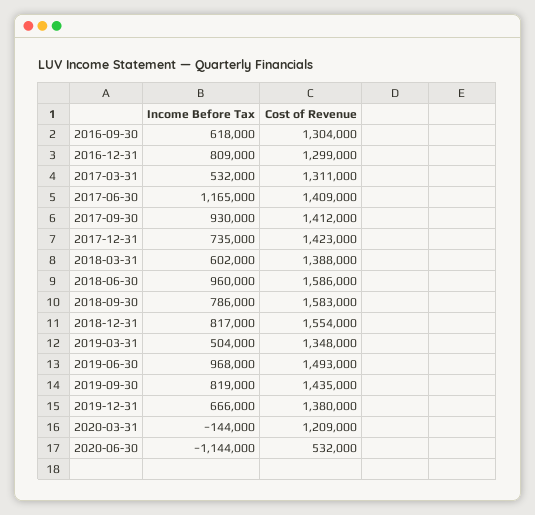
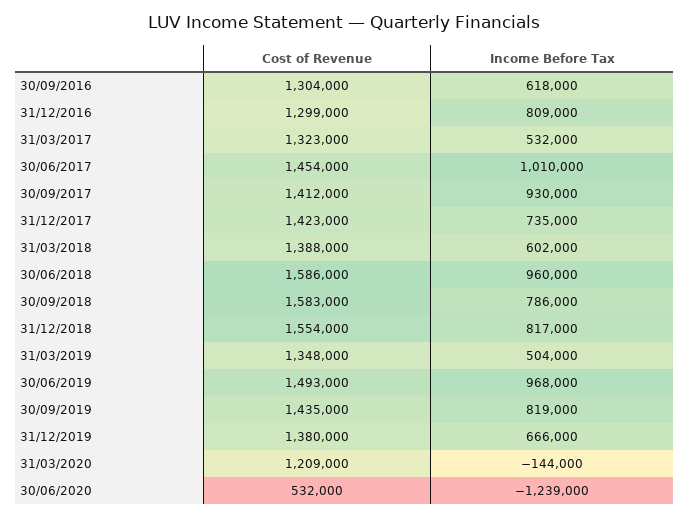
  {
    "Income Before Tax": {
      "2016-09-30": 618000,
      "2016-12-31": 809000,
      "2017-03-31": 532000,
-     "2017-06-30": 1165000,
+     "2017-06-30": 1010000,
      "2017-09-30": 930000,
      "2017-12-31": 735000,
      "2018-03-31": 602000,
      "2018-06-30": 960000,
      "2018-09-30": 786000,
      "2018-12-31": 817000,
      "2019-03-31": 504000,
      "2019-06-30": 968000,
      "2019-09-30": 819000,
      "2019-12-31": 666000,
      "2020-03-31": -144000,
-     "2020-06-30": -1144000
+     "2020-06-30": -1239000
    },
    "Cost of Revenue": {
      "2016-09-30": 1304000,
      "2016-12-31": 1299000,
-     "2017-03-31": 1311000,
+     "2017-03-31": 1323000,
-     "2017-06-30": 1409000,
+     "2017-06-30": 1454000,
      "2017-09-30": 1412000,
      "2017-12-31": 1423000,
      "2018-03-31": 1388000,
      "2018-06-30": 1586000,
      "2018-09-30": 1583000,
      "2018-12-31": 1554000,
      "2019-03-31": 1348000,
      "2019-06-30": 1493000,
      "2019-09-30": 1435000,
      "2019-12-31": 1380000,
      "2020-03-31": 1209000,
      "2020-06-30": 532000
    }
  }

